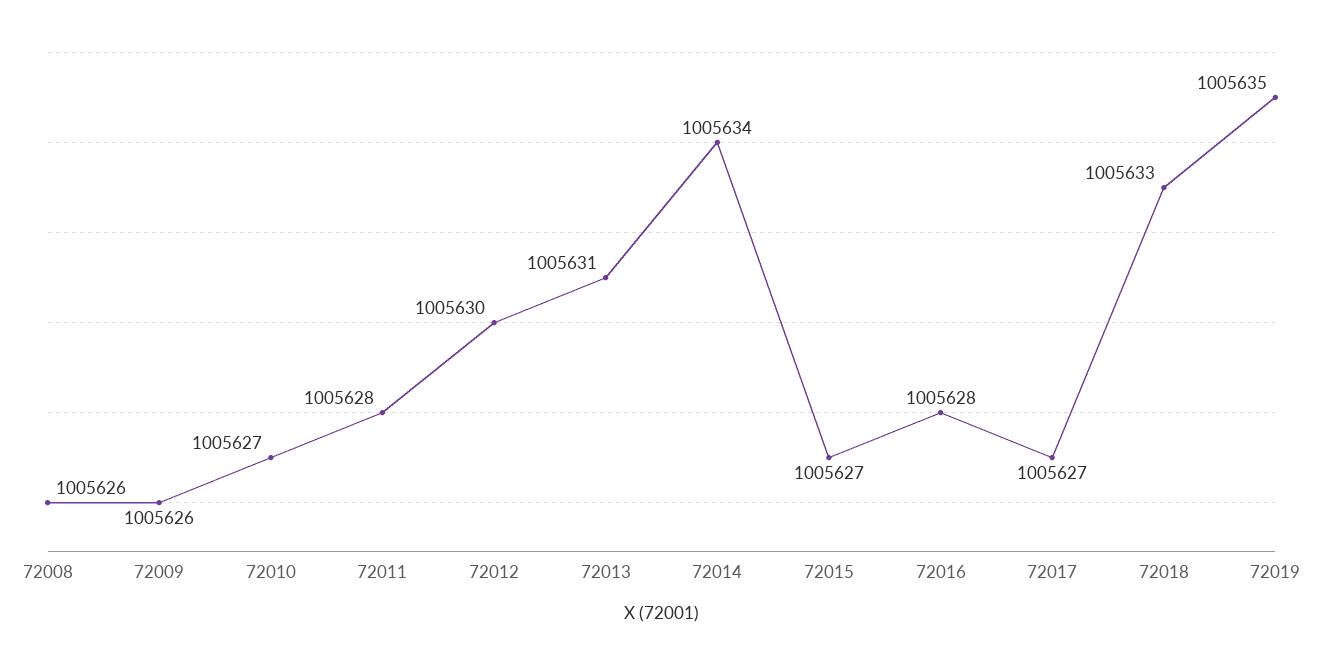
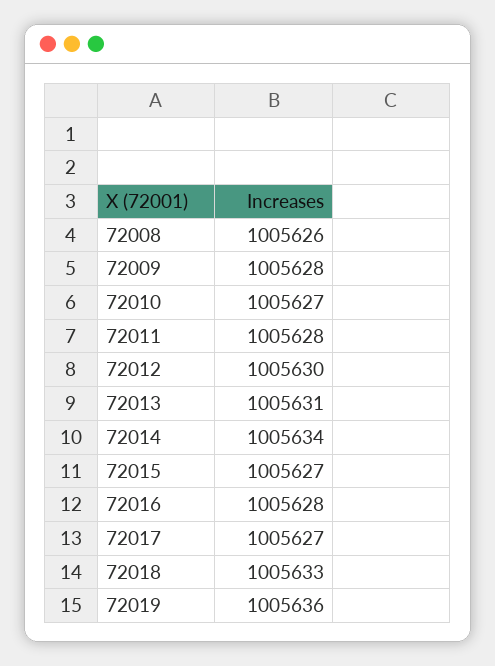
  {
    "72008": 1005626,
-   "72009": 1005626,
+   "72009": 1005628,
    "72010": 1005627,
    "72011": 1005628,
    "72012": 1005630,
    "72013": 1005631,
    "72014": 1005634,
    "72015": 1005627,
    "72016": 1005628,
    "72017": 1005627,
    "72018": 1005633,
-   "72019": 1005635
+   "72019": 1005636
  }

